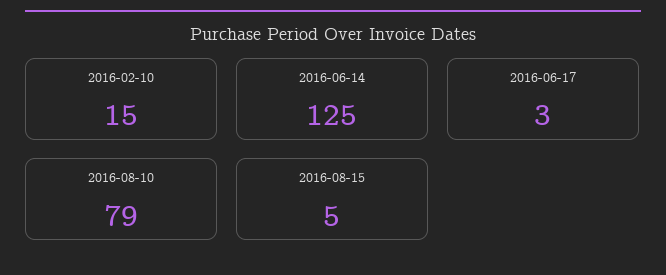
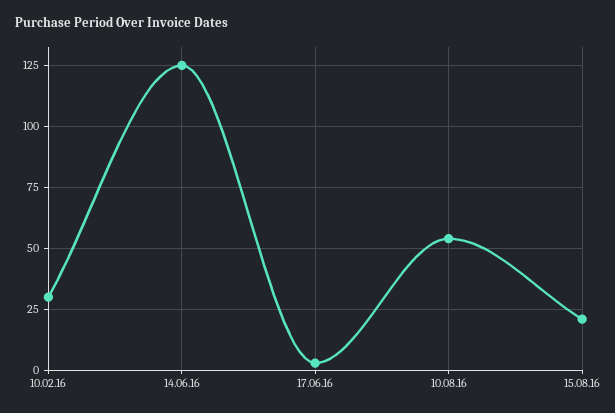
  {
-   "2016-02-10": 15,
+   "2016-02-10": 30,
    "2016-06-14": 125,
    "2016-06-17": 3,
-   "2016-08-10": 79,
+   "2016-08-10": 55,
-   "2016-08-15": 5
+   "2016-08-15": 20
  }

